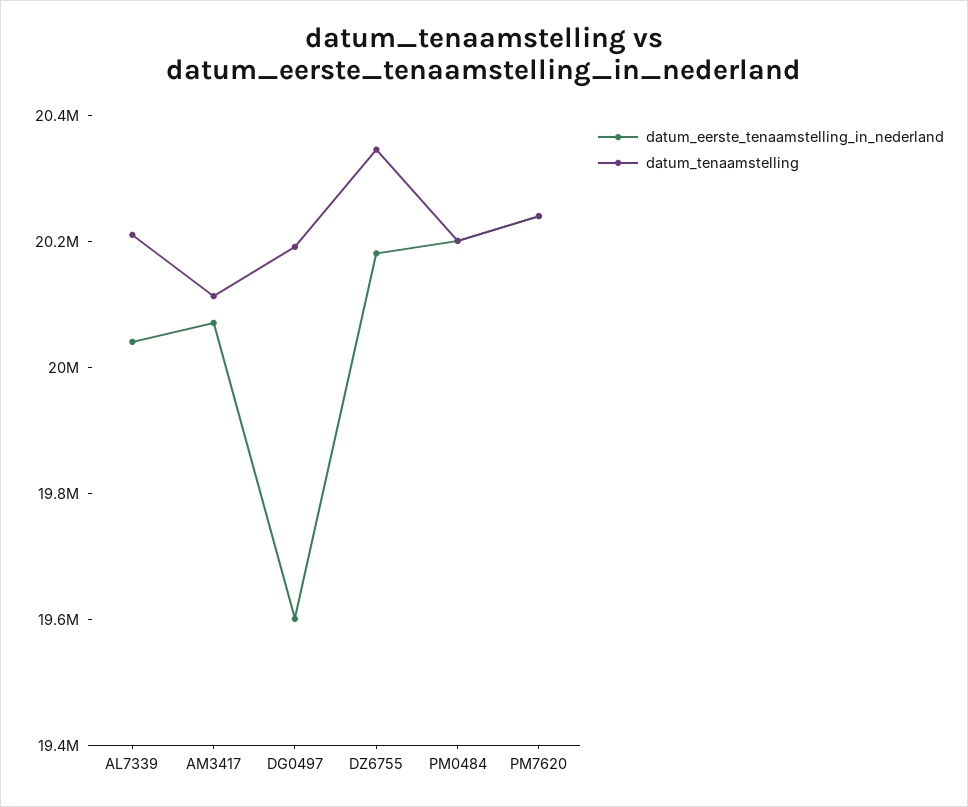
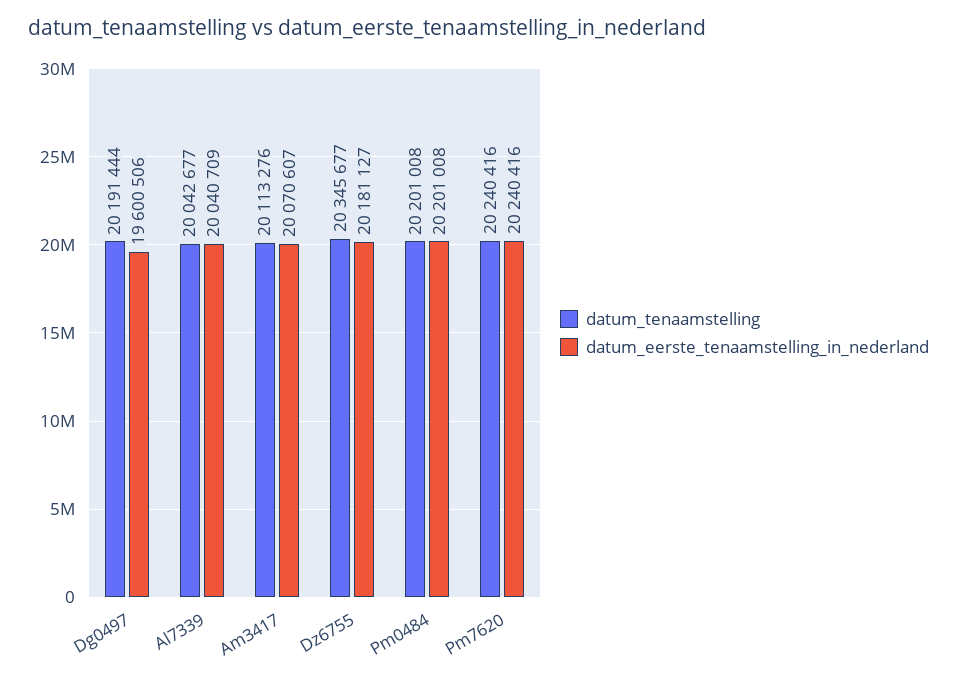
  {
    "datum_eerste_tenaamstelling_in_nederland": {
      "AL7339": 20040709,
      "AM3417": 20070607,
      "DG0497": 19600506,
      "DZ6755": 20181127,
      "PM0484": 20201008,
      "PM7620": 20240416
    },
    "datum_tenaamstelling": {
-     "AL7339": 20200000,
+     "AL7339": 20042677,
      "AM3417": 20113276,
      "DG0497": 20191444,
      "DZ6755": 20345677,
      "PM0484": 20201008,
      "PM7620": 20240416
    }
  }

